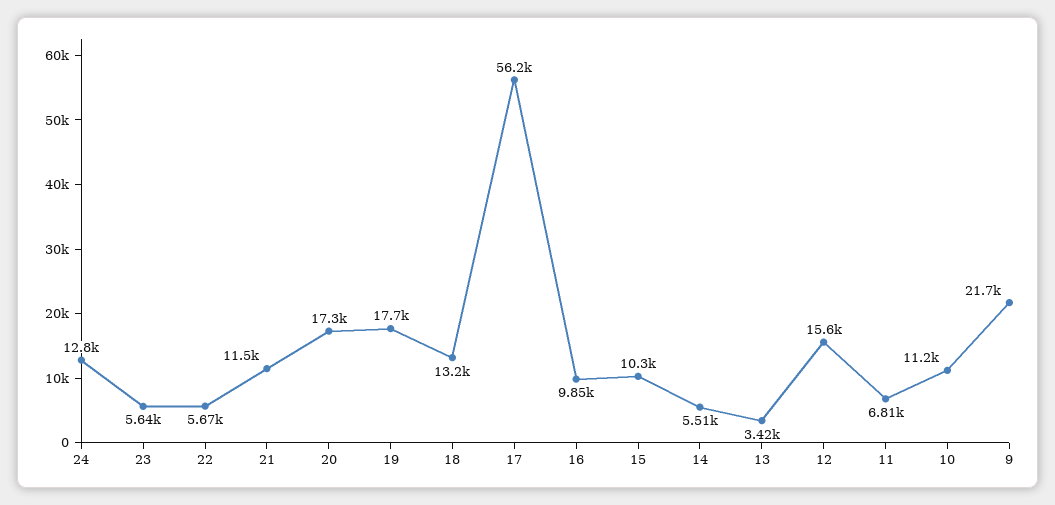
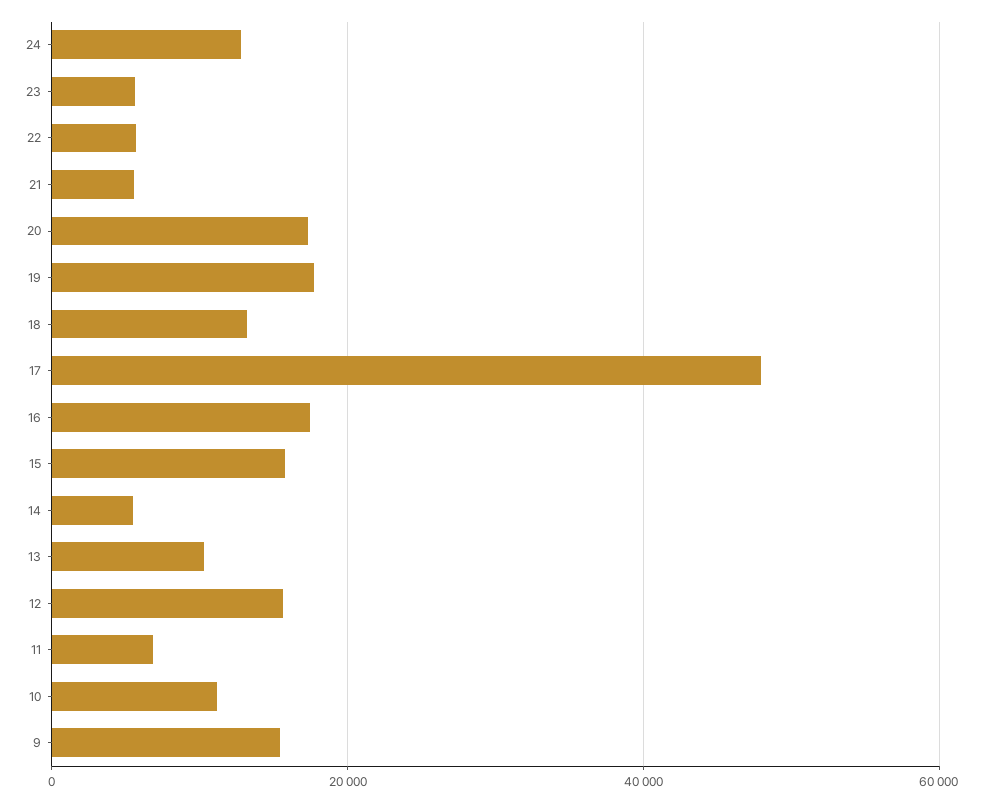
  {
    "24": 12800,
    "23": 5640,
    "22": 5670,
-   "21": 11500,
+   "21": 6000,
    "20": 17300,
    "19": 17700,
    "18": 13200,
-   "17": 56200,
+   "17": 48000,
-   "16": 9850,
+   "16": 18000,
-   "15": 10300,
+   "15": 16000,
    "14": 5510,
-   "13": 3420,
+   "13": 10000,
    "12": 15600,
    "11": 6810,
    "10": 11200,
-   "9": 21700
+   "9": 16000
  }

